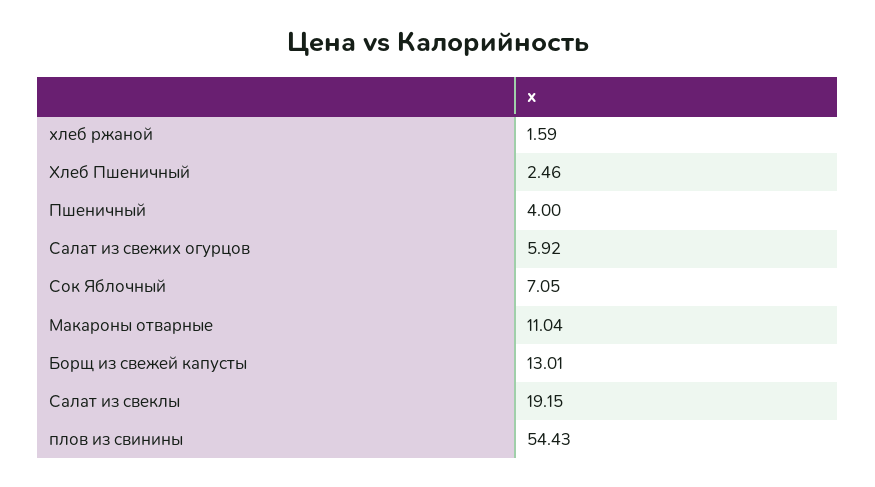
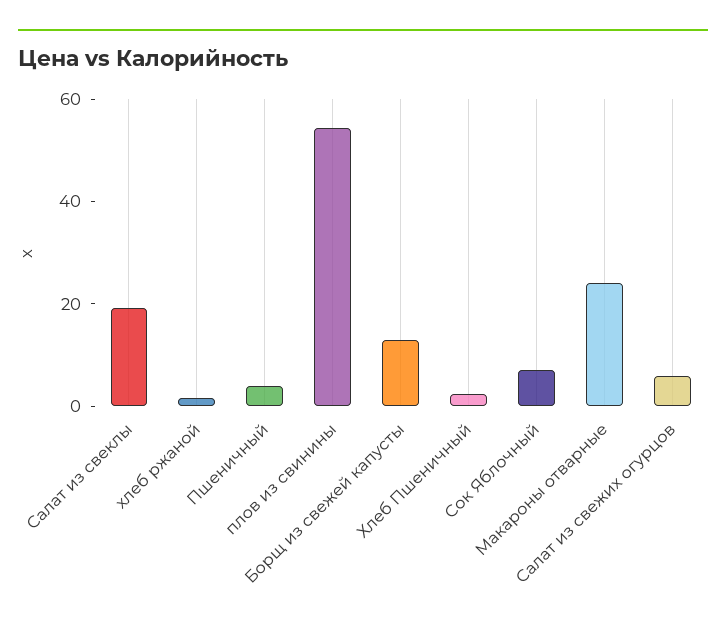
  {
    "хлеб ржаной": 1.59,
    "Хлеб Пшеничный": 2.46,
    "Пшеничный": 4,
    "Салат из свежих огурцов": 5.92,
    "Сок Яблочный": 7.05,
-   "Макароны отварные": 11.04,
+   "Макароны отварные": 25,
    "Борщ из свежей капусты": 13.01,
    "Салат из свеклы": 19.15,
    "плов из свинины": 54.43
  }

